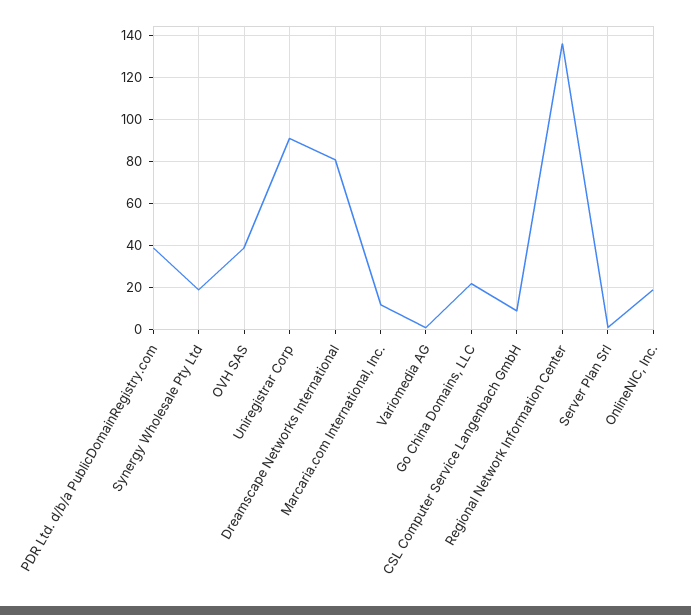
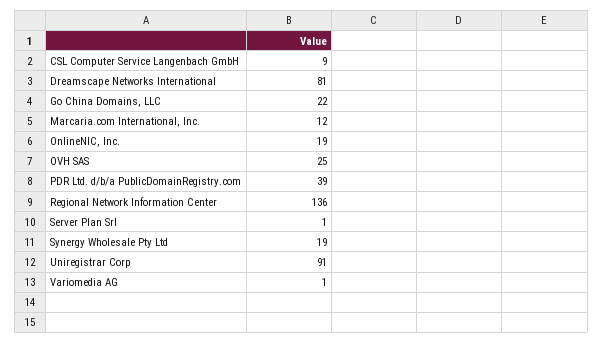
  {
    "PDR Ltd. d/b/a PublicDomainRegistry.com": 39,
    "Synergy Wholesale Pty Ltd": 19,
-   "OVH SAS": 40,
+   "OVH SAS": 25,
    "Uniregistrar Corp": 91,
    "Dreamscape Networks International": 81,
    "Marcaria.com International, Inc.": 12,
    "Variomedia AG": 1,
    "Go China Domains, LLC": 22,
    "CSL Computer Service Langenbach GmbH": 9,
    "Regional Network Information Center": 136,
    "Server Plan Srl": 1,
    "OnlineNIC, Inc.": 19
  }

